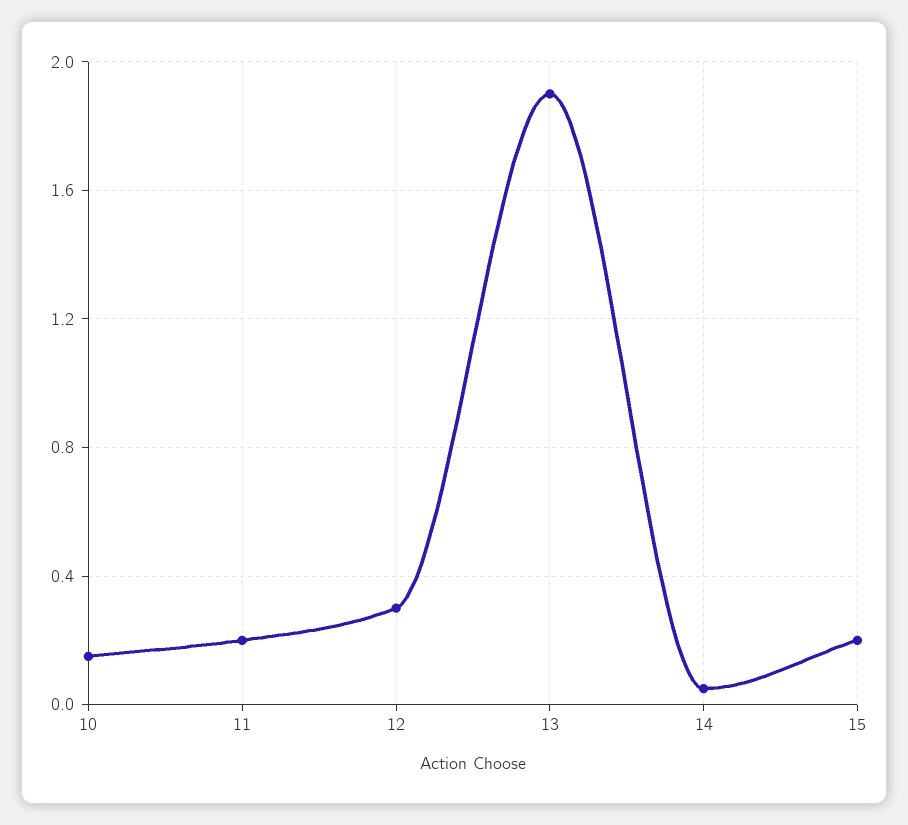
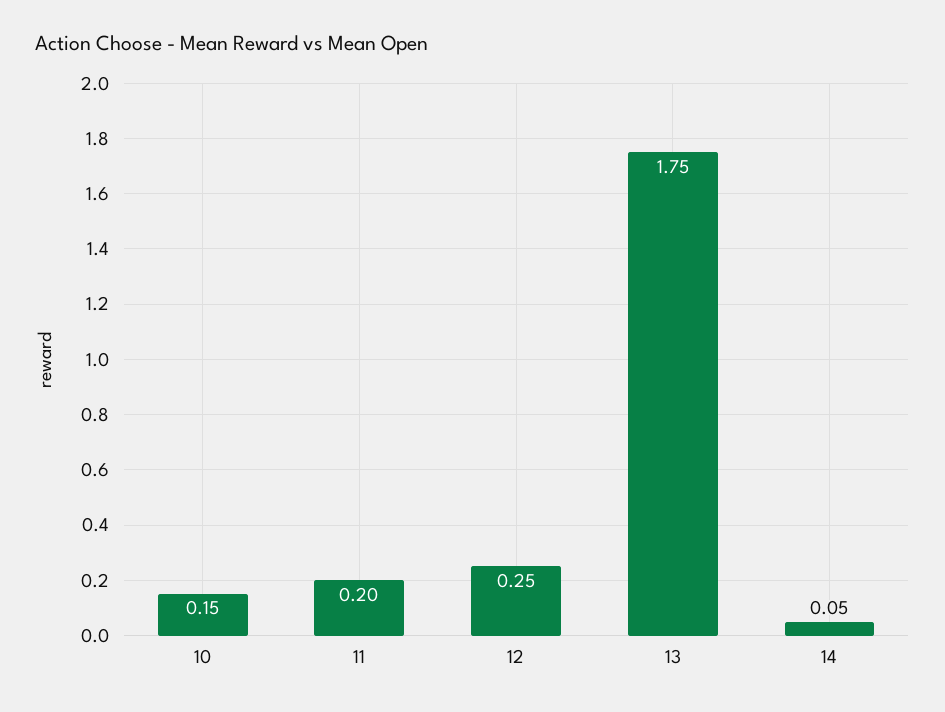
  {
    "10": 0.15,
    "11": 0.2,
-   "12": 0.3,
+   "12": 0.25,
-   "13": 1.9,
+   "13": 1.75,
-   "14": 0.05,
+   "14": 0.05
-   "15": 0.2
  }

